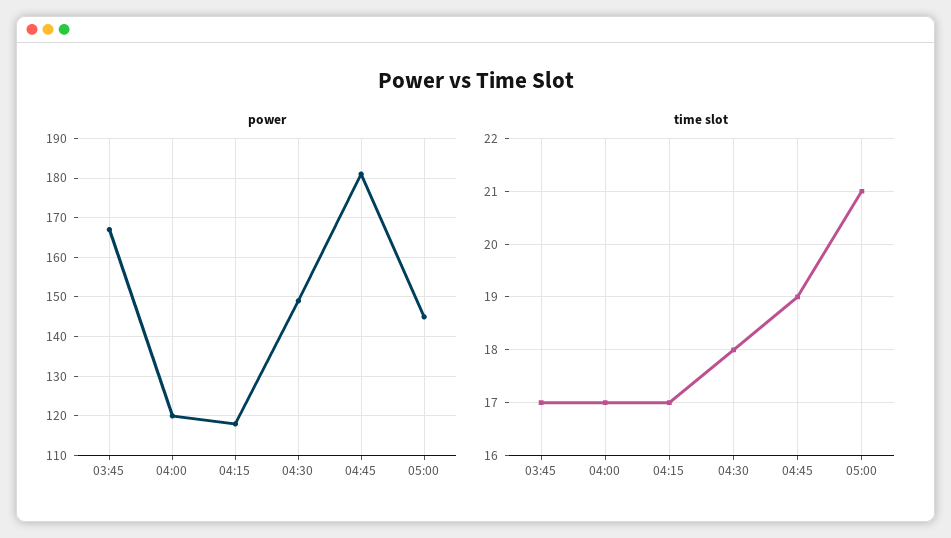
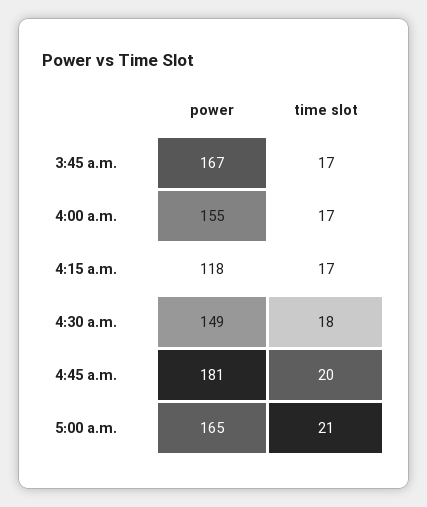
  {
    "power": {
      "03:45": 167,
-     "04:00": 120,
+     "04:00": 155,
      "04:15": 118,
      "04:30": 149,
      "04:45": 181,
-     "05:00": 145
+     "05:00": 165
    },
    "time slot": {
      "03:45": 17,
      "04:00": 17,
      "04:15": 17,
      "04:30": 18,
-     "04:45": 19,
+     "04:45": 20,
      "05:00": 21
    }
  }

